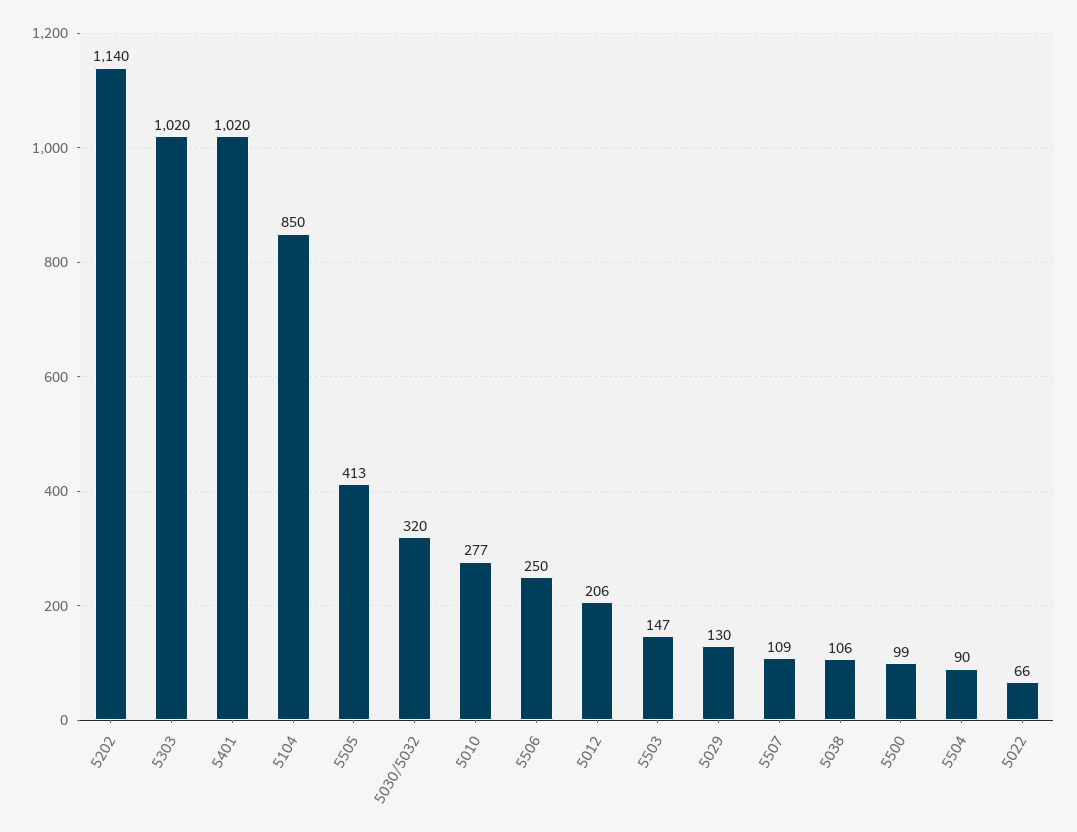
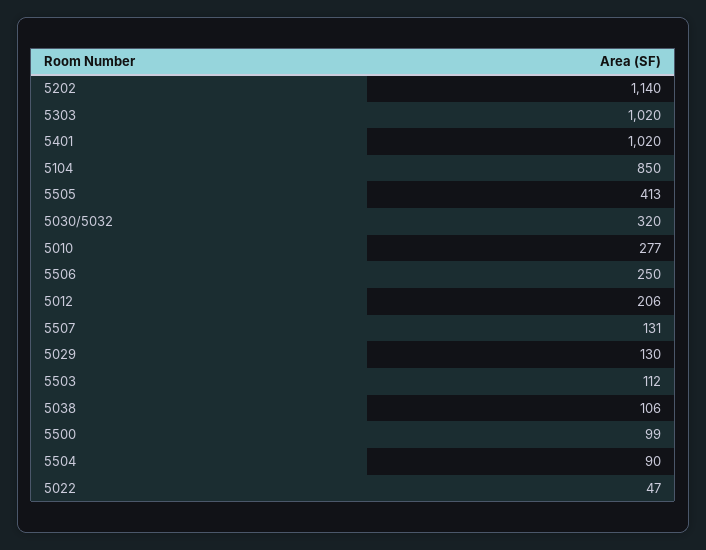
  {
    "5202": 1140,
    "5303": 1020,
    "5401": 1020,
    "5104": 850,
    "5505": 413,
    "5030/5032": 320,
    "5010": 277,
    "5506": 250,
    "5012": 206,
-   "5503": 147,
+   "5503": 112,
    "5029": 130,
-   "5507": 109,
+   "5507": 131,
    "5038": 106,
    "5500": 99,
    "5504": 90,
-   "5022": 66
+   "5022": 47
  }

